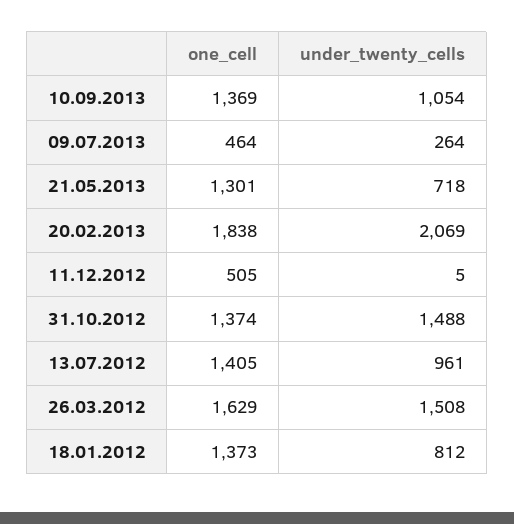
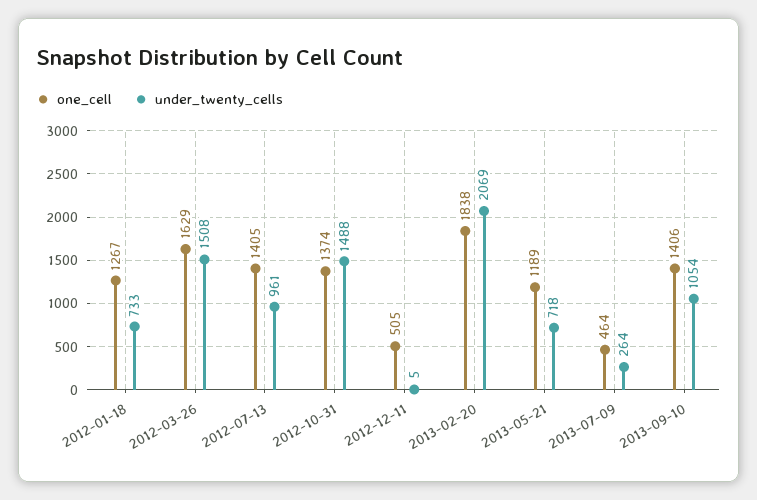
  {
    "one_cell": {
-     "10.09.2013": 1369,
+     "10.09.2013": 1406,
      "09.07.2013": 464,
-     "21.05.2013": 1301,
+     "21.05.2013": 1189,
      "20.02.2013": 1838,
      "11.12.2012": 505,
      "31.10.2012": 1374,
      "13.07.2012": 1405,
      "26.03.2012": 1629,
-     "18.01.2012": 1373
+     "18.01.2012": 1267
    },
    "under_twenty_cells": {
      "10.09.2013": 1054,
      "09.07.2013": 264,
      "21.05.2013": 718,
      "20.02.2013": 2069,
      "11.12.2012": 5,
      "31.10.2012": 1488,
      "13.07.2012": 961,
      "26.03.2012": 1508,
-     "18.01.2012": 812
+     "18.01.2012": 733
    }
  }

